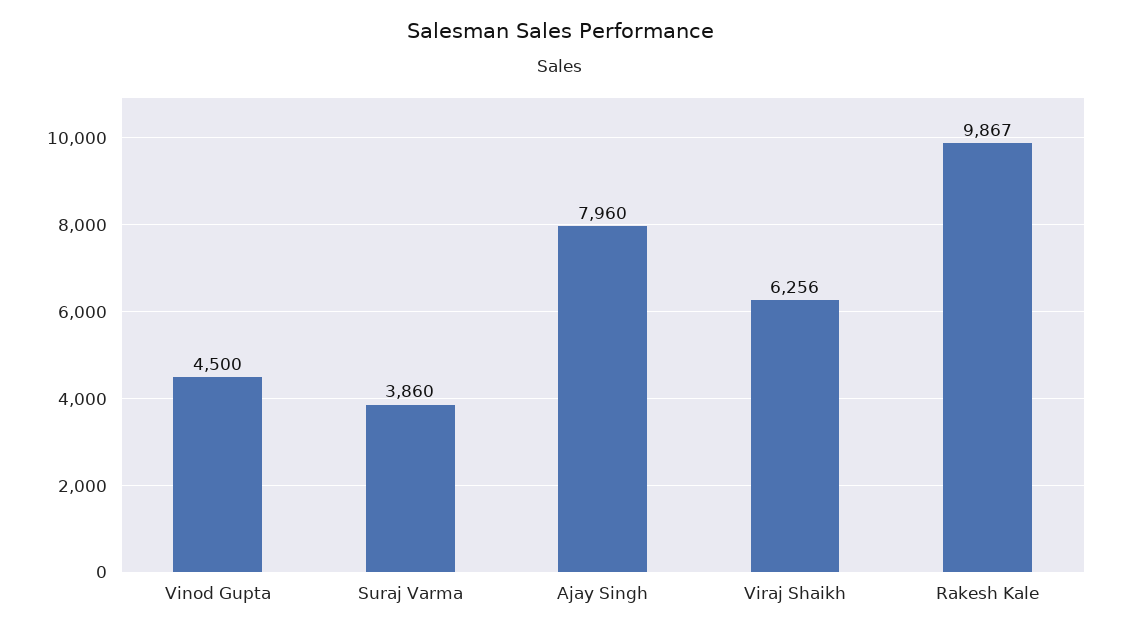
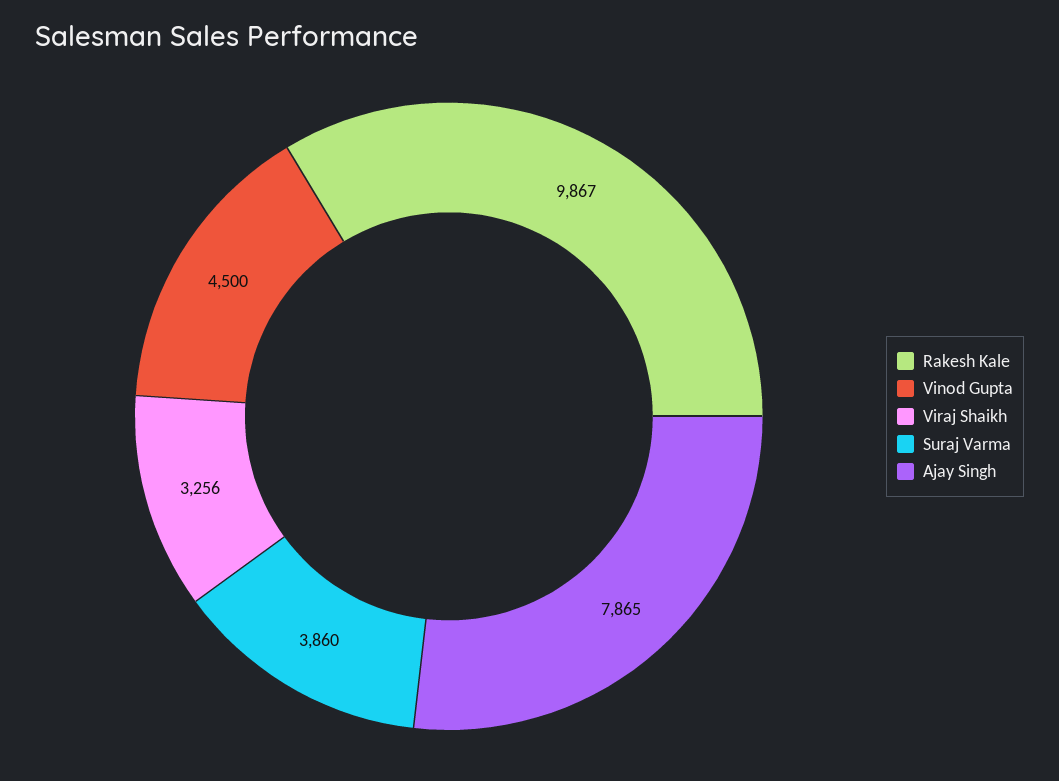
  {
    "Vinod Gupta": 4500,
    "Suraj Varma": 3860,
-   "Ajay Singh": 7960,
+   "Ajay Singh": 7865,
-   "Viraj Shaikh": 6256,
+   "Viraj Shaikh": 3256,
    "Rakesh Kale": 9867
  }

